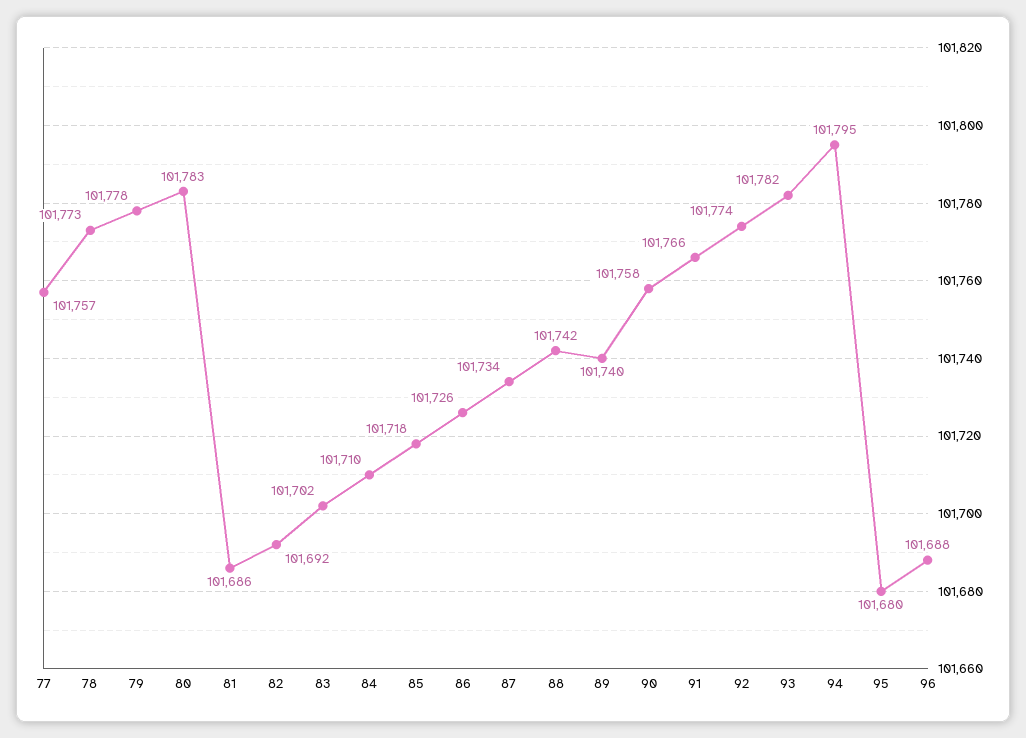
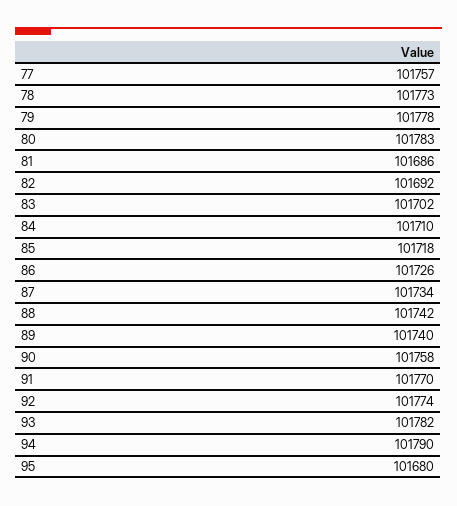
  {
    "77": 101757,
    "78": 101773,
    "79": 101778,
    "80": 101783,
    "81": 101686,
    "82": 101692,
    "83": 101702,
    "84": 101710,
    "85": 101718,
    "86": 101726,
    "87": 101734,
    "88": 101742,
    "89": 101740,
    "90": 101758,
-   "91": 101766,
+   "91": 101770,
    "92": 101774,
    "93": 101782,
-   "94": 101795,
+   "94": 101790,
-   "95": 101680,
+   "95": 101680
-   "96": 101688
  }

